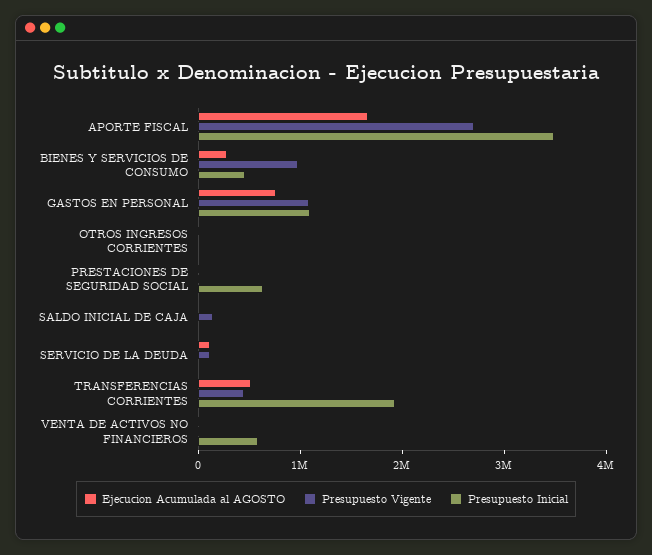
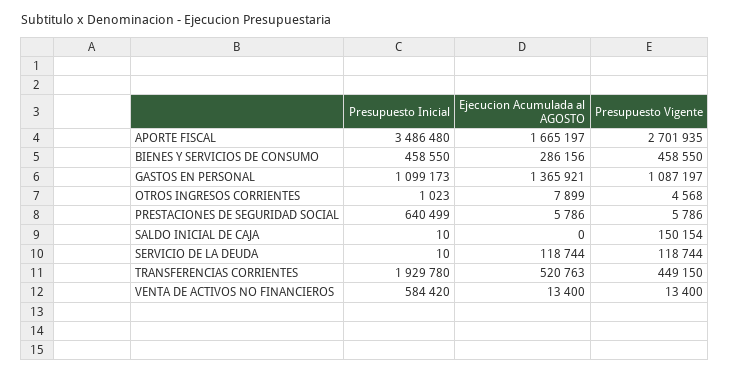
  {
    "Ejecucion Acumulada al AGOSTO": {
      "APORTE FISCAL": 1665197,
      "BIENES Y SERVICIOS DE CONSUMO": 286156,
-     "GASTOS EN PERSONAL": 800000,
+     "GASTOS EN PERSONAL": 1365921,
      "OTROS INGRESOS CORRIENTES": 7899,
      "PRESTACIONES DE SEGURIDAD SOCIAL": 5786,
      "SALDO INICIAL DE CAJA": 0,
      "SERVICIO DE LA DEUDA": 118744,
      "TRANSFERENCIAS CORRIENTES": 520763,
      "VENTA DE ACTIVOS NO FINANCIEROS": 13400
    },
    "Presupuesto Vigente": {
      "APORTE FISCAL": 2701935,
-     "BIENES Y SERVICIOS DE CONSUMO": 1000000,
+     "BIENES Y SERVICIOS DE CONSUMO": 458550,
      "GASTOS EN PERSONAL": 1087197,
      "OTROS INGRESOS CORRIENTES": 4568,
      "PRESTACIONES DE SEGURIDAD SOCIAL": 5786,
      "SALDO INICIAL DE CAJA": 150154,
      "SERVICIO DE LA DEUDA": 118744,
      "TRANSFERENCIAS CORRIENTES": 449150,
      "VENTA DE ACTIVOS NO FINANCIEROS": 13400
    },
    "Presupuesto Inicial": {
      "APORTE FISCAL": 3486480,
      "BIENES Y SERVICIOS DE CONSUMO": 458550,
      "GASTOS EN PERSONAL": 1099173,
      "OTROS INGRESOS CORRIENTES": 1023,
      "PRESTACIONES DE SEGURIDAD SOCIAL": 640499,
      "SALDO INICIAL DE CAJA": 10,
      "SERVICIO DE LA DEUDA": 10,
      "TRANSFERENCIAS CORRIENTES": 1929780,
      "VENTA DE ACTIVOS NO FINANCIEROS": 584420
    }
  }

